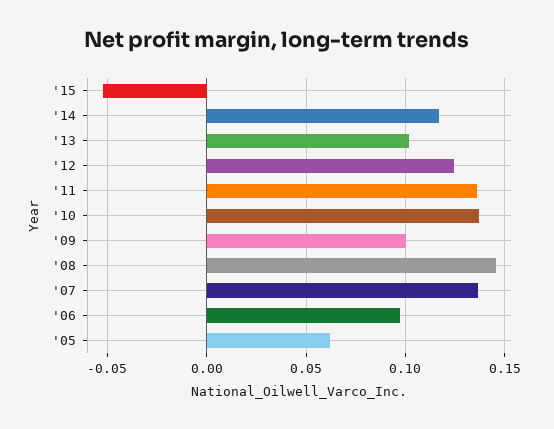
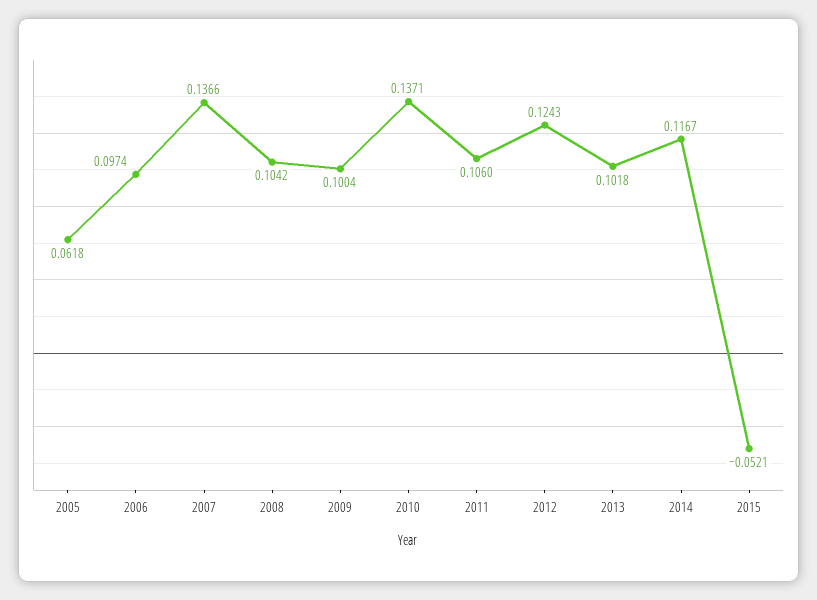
  {
    "'15": -0.0521,
    "'14": 0.1167,
    "'13": 0.1018,
    "'12": 0.1243,
-   "'11": 0.135,
+   "'11": 0.106,
    "'10": 0.1371,
    "'09": 0.1004,
-   "'08": 0.145,
+   "'08": 0.1042,
    "'07": 0.1366,
    "'06": 0.0974,
    "'05": 0.0618
  }

